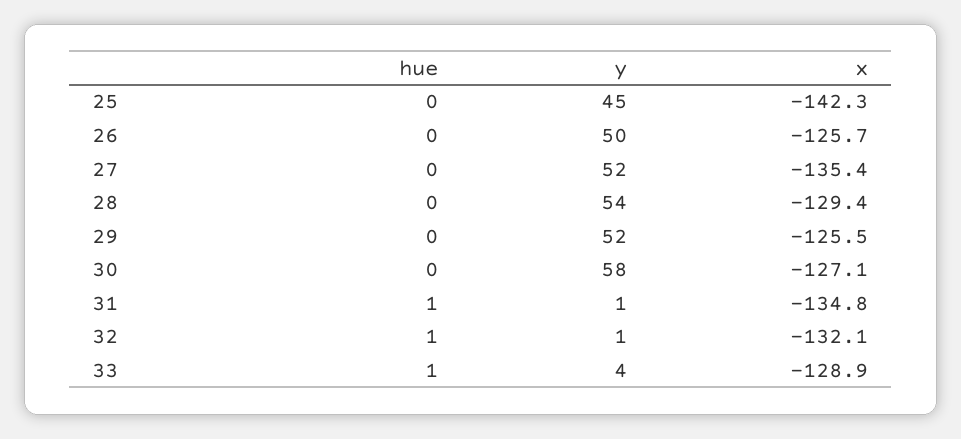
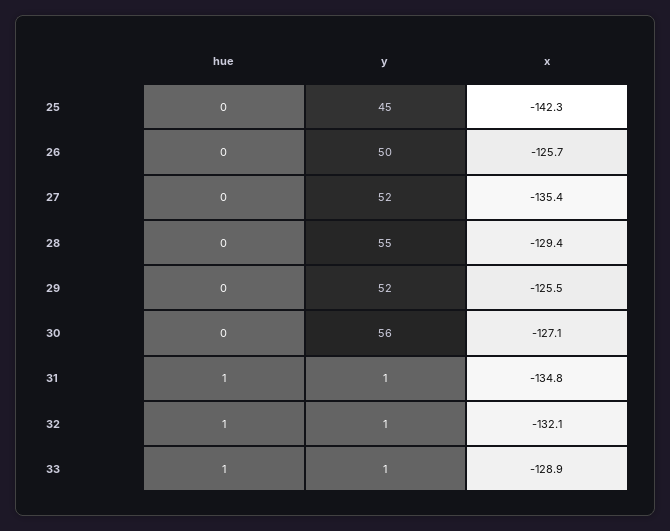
  {
    "hue": {
      "25": 0,
      "26": 0,
      "27": 0,
      "28": 0,
      "29": 0,
      "30": 0,
      "31": 1,
      "32": 1,
      "33": 1
    },
    "y": {
      "25": 45,
      "26": 50,
      "27": 52,
-     "28": 54,
+     "28": 55,
      "29": 52,
-     "30": 58,
+     "30": 56,
      "31": 1,
      "32": 1,
-     "33": 4
+     "33": 1
    },
    "x": {
      "25": -142.3,
      "26": -125.7,
      "27": -135.4,
      "28": -129.4,
      "29": -125.5,
      "30": -127.1,
      "31": -134.8,
      "32": -132.1,
      "33": -128.9
    }
  }

